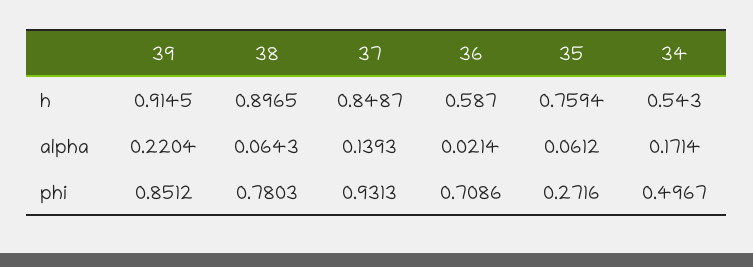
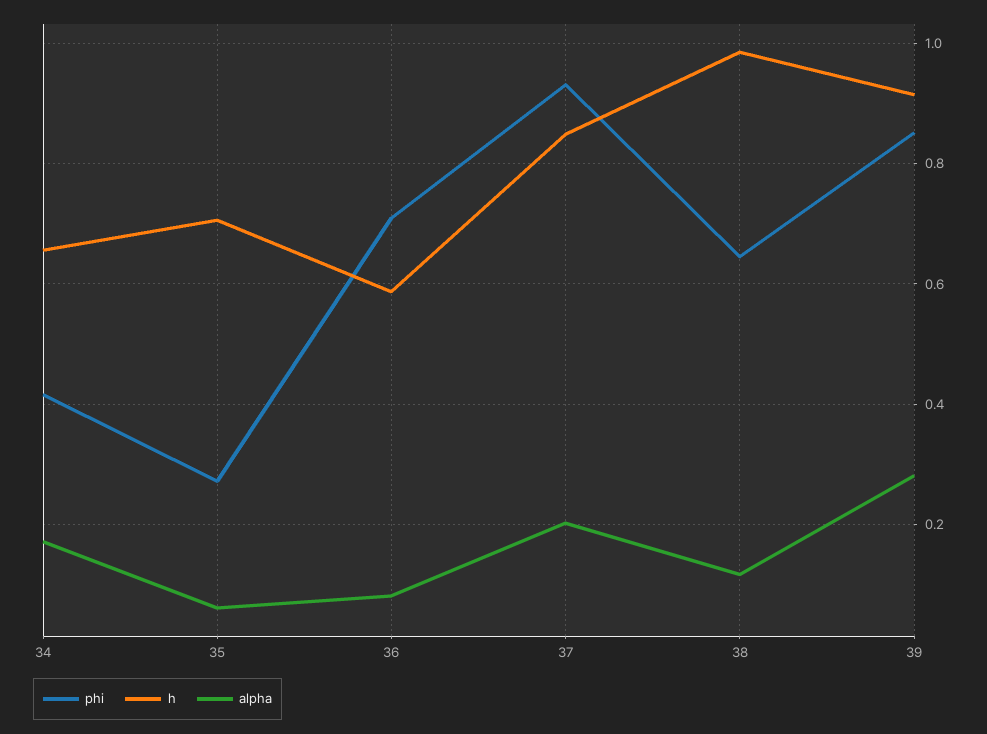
  {
    "h": {
      "39": 0.9145,
-     "38": 0.8965,
+     "38": 0.98,
      "37": 0.8487,
      "36": 0.587,
-     "35": 0.7594,
+     "35": 0.7,
-     "34": 0.543
+     "34": 0.66
    },
    "alpha": {
-     "39": 0.2204,
+     "39": 0.28,
-     "38": 0.0643,
+     "38": 0.12,
-     "37": 0.1393,
+     "37": 0.2,
-     "36": 0.0214,
+     "36": 0.08,
      "35": 0.0612,
      "34": 0.1714
    },
    "phi": {
      "39": 0.8512,
-     "38": 0.7803,
+     "38": 0.64,
      "37": 0.9313,
      "36": 0.7086,
      "35": 0.2716,
-     "34": 0.4967
+     "34": 0.42
    }
  }

